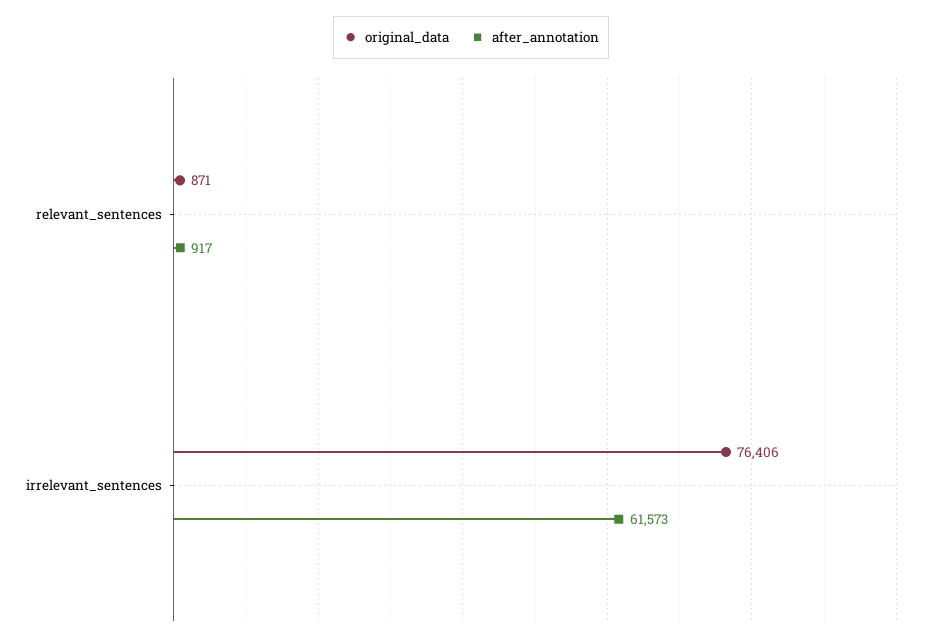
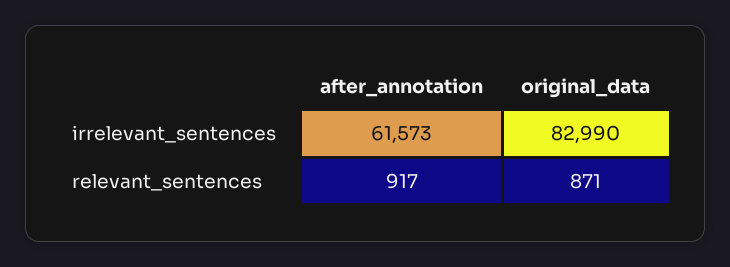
  {
    "original_data": {
      "relevant_sentences": 871,
-     "irrelevant_sentences": 76406
+     "irrelevant_sentences": 82990
    },
    "after_annotation": {
      "relevant_sentences": 917,
      "irrelevant_sentences": 61573
    }
  }

